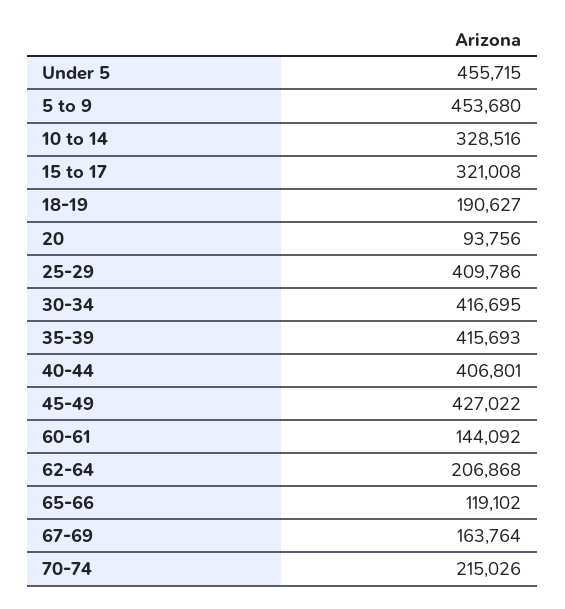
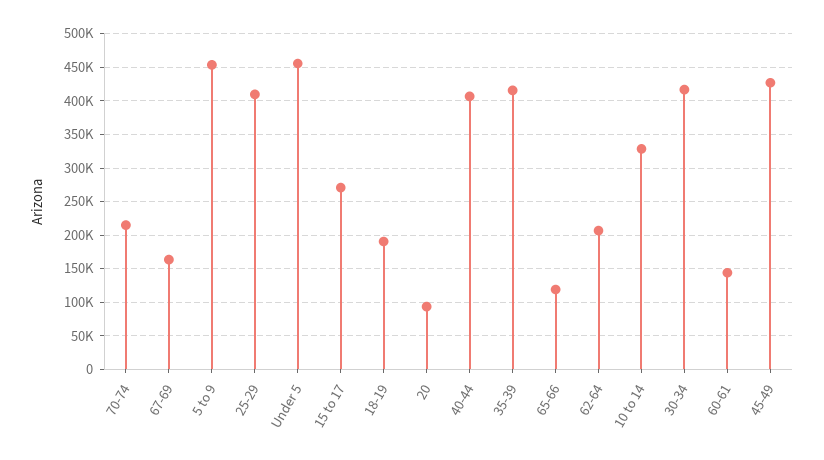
  {
    "Under 5": 455715,
    "5 to 9": 453680,
    "10 to 14": 328516,
-   "15 to 17": 321008,
+   "15 to 17": 270000,
    "18-19": 190627,
    "20": 93756,
    "25-29": 409786,
    "30-34": 416695,
    "35-39": 415693,
    "40-44": 406801,
    "45-49": 427022,
    "60-61": 144092,
    "62-64": 206868,
    "65-66": 119102,
    "67-69": 163764,
    "70-74": 215026
  }

